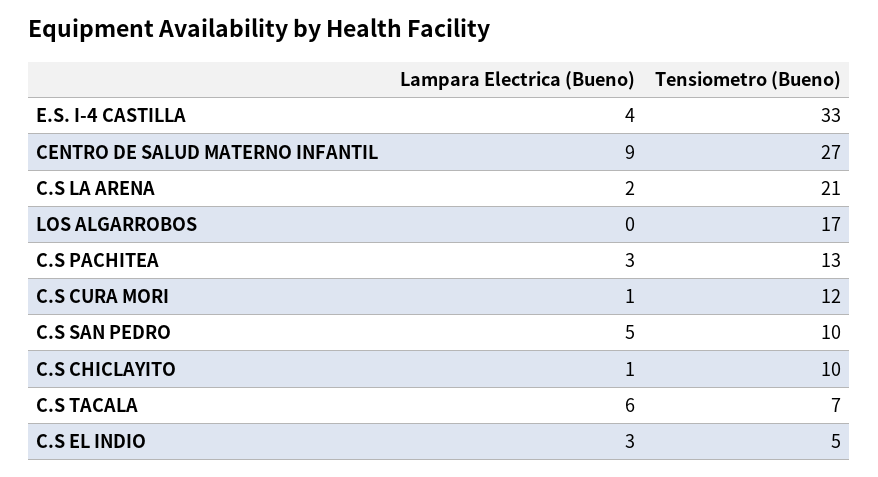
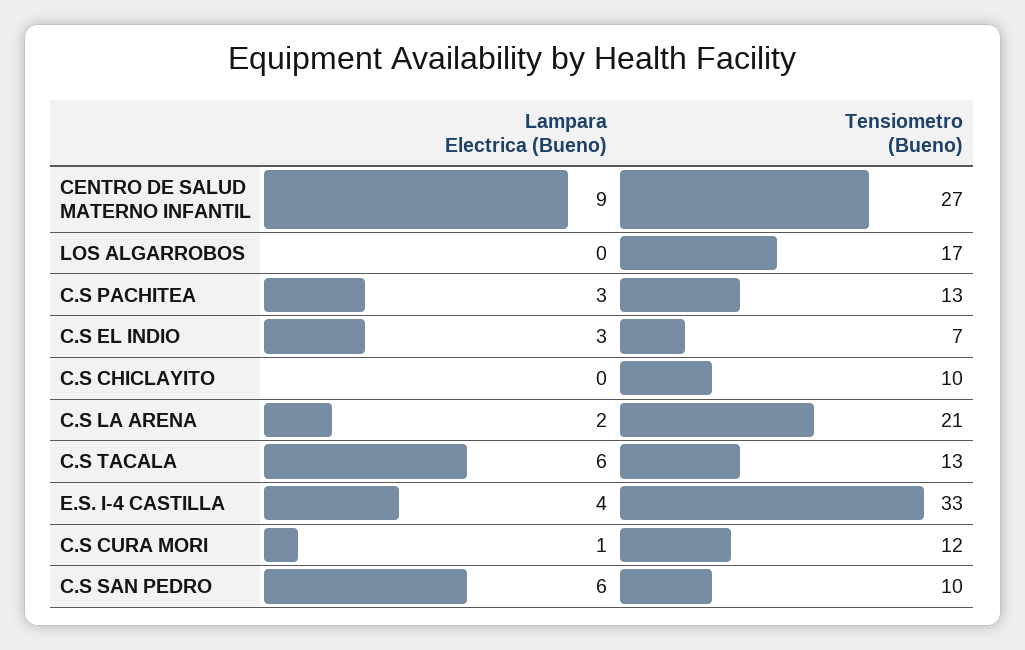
  {
    "Lampara Electrica (Bueno)": {
      "E.S. I-4 CASTILLA": 4,
      "CENTRO DE SALUD MATERNO INFANTIL": 9,
      "C.S LA ARENA": 2,
      "LOS ALGARROBOS": 0,
      "C.S PACHITEA": 3,
      "C.S CURA MORI": 1,
-     "C.S SAN PEDRO": 5,
+     "C.S SAN PEDRO": 6,
-     "C.S CHICLAYITO": 1,
+     "C.S CHICLAYITO": 0,
      "C.S TACALA": 6,
      "C.S EL INDIO": 3
    },
    "Tensiometro (Bueno)": {
      "E.S. I-4 CASTILLA": 33,
      "CENTRO DE SALUD MATERNO INFANTIL": 27,
      "C.S LA ARENA": 21,
      "LOS ALGARROBOS": 17,
      "C.S PACHITEA": 13,
      "C.S CURA MORI": 12,
      "C.S SAN PEDRO": 10,
      "C.S CHICLAYITO": 10,
-     "C.S TACALA": 7,
+     "C.S TACALA": 13,
-     "C.S EL INDIO": 5
+     "C.S EL INDIO": 7
    }
  }

